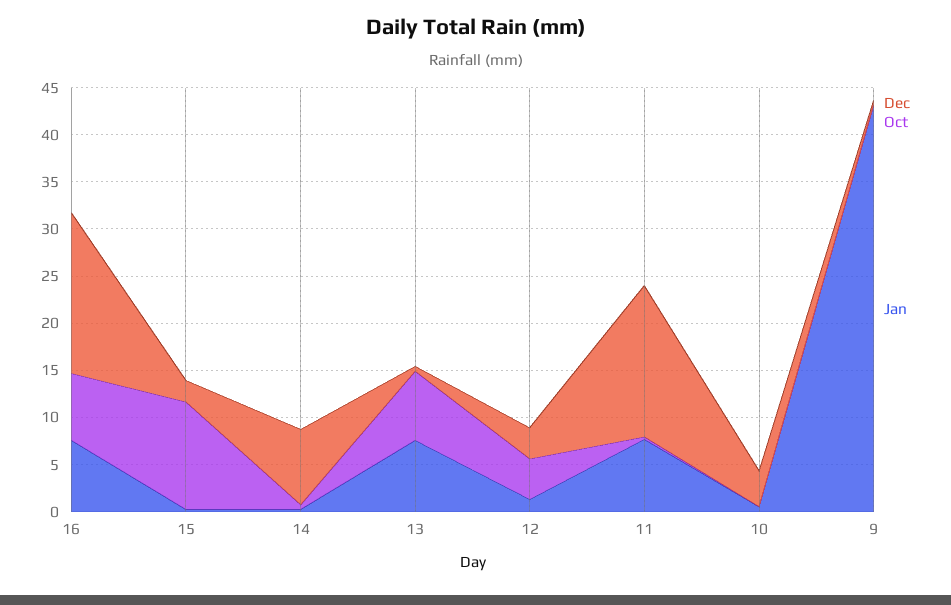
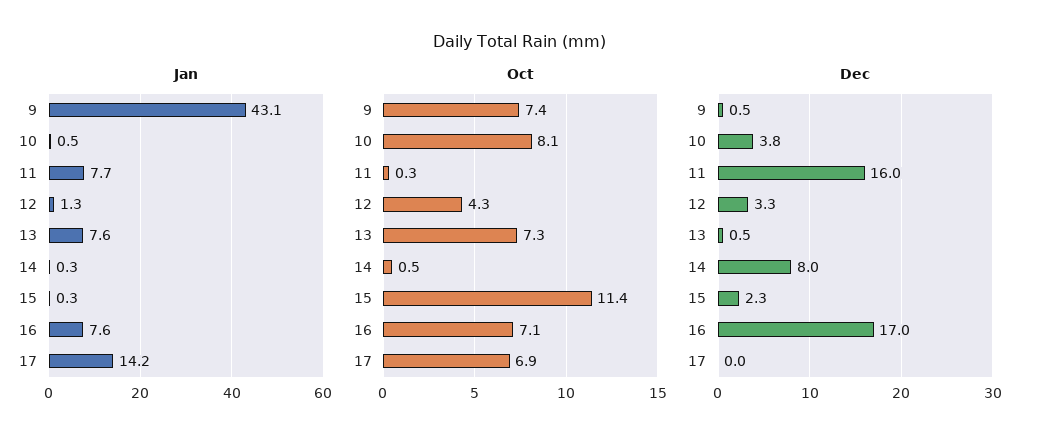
  {
    "Dec": {
      "16": 17,
      "15": 2.3,
      "14": 8,
      "13": 0.5,
      "12": 3.3,
      "11": 16,
      "10": 3.8,
-     "9": 0.5
+     "9": 0.5,
+     "17": 0
    },
    "Oct": {
      "16": 7.1,
      "15": 11.4,
      "14": 0.5,
      "13": 7.3,
      "12": 4.3,
      "11": 0.3,
-     "10": 0,
+     "10": 8.1,
-     "9": 0
+     "9": 7.4,
+     "17": 6.9
    },
    "Jan": {
      "16": 7.6,
      "15": 0.3,
      "14": 0.3,
      "13": 7.6,
      "12": 1.3,
      "11": 7.7,
      "10": 0.5,
-     "9": 43.1
+     "9": 43.1,
+     "17": 14.2
    }
  }

